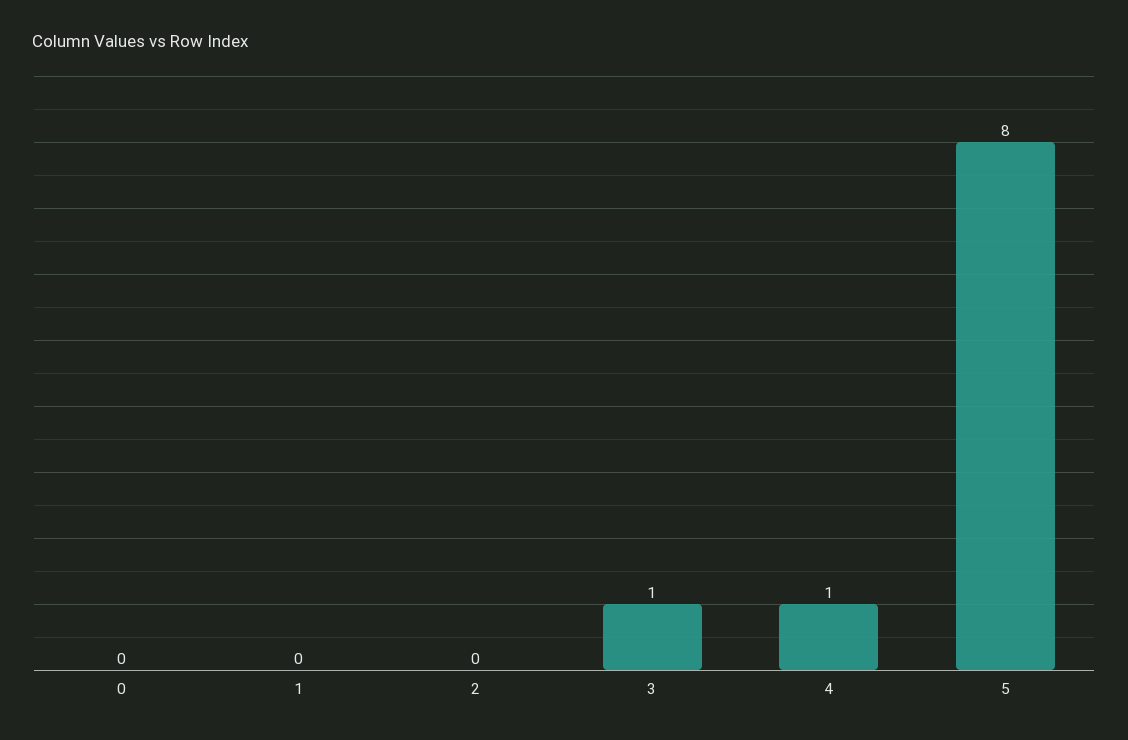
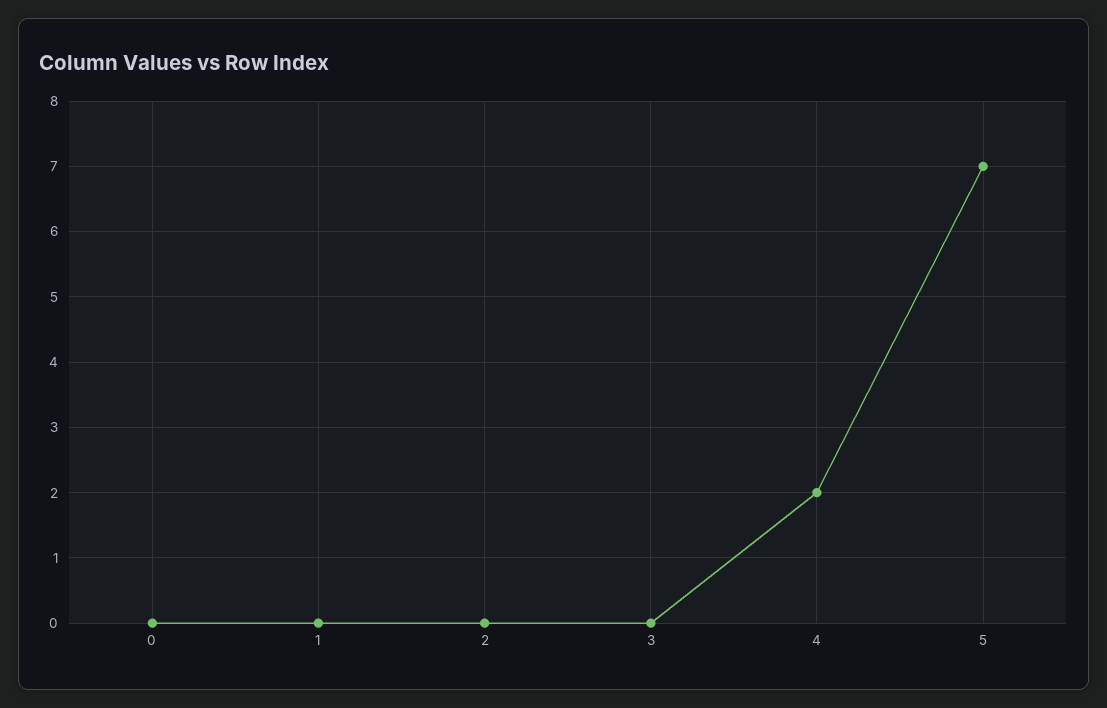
  {
    "0": 0,
    "1": 0,
    "2": 0,
-   "3": 1,
+   "3": 0,
-   "4": 1,
+   "4": 2,
-   "5": 8
+   "5": 7
  }

